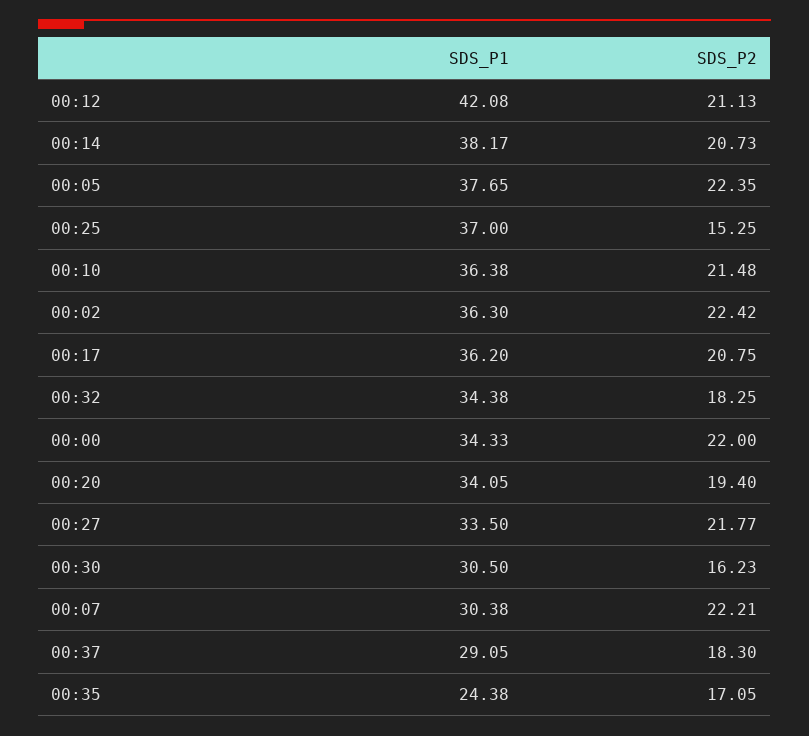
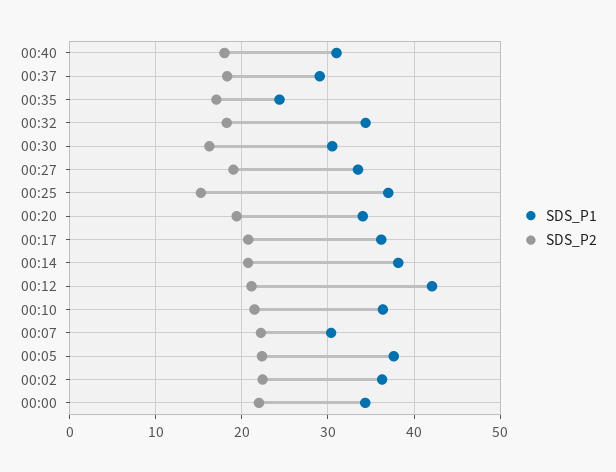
  {
    "SDS_P1": {
      "00:12": 42.08,
      "00:14": 38.17,
      "00:05": 37.65,
      "00:25": 37,
      "00:10": 36.38,
      "00:02": 36.3,
      "00:17": 36.2,
      "00:32": 34.38,
      "00:00": 34.33,
      "00:20": 34.05,
      "00:27": 33.5,
      "00:30": 30.5,
      "00:07": 30.38,
      "00:37": 29.05,
-     "00:35": 24.38
+     "00:35": 24.38,
+     "00:40": 31
    },
    "SDS_P2": {
      "00:12": 21.13,
      "00:14": 20.73,
      "00:05": 22.35,
      "00:25": 15.25,
      "00:10": 21.48,
      "00:02": 22.42,
      "00:17": 20.75,
      "00:32": 18.25,
      "00:00": 22,
      "00:20": 19.4,
-     "00:27": 21.77,
+     "00:27": 19,
      "00:30": 16.23,
      "00:07": 22.21,
      "00:37": 18.3,
-     "00:35": 17.05
+     "00:35": 17.05,
+     "00:40": 18
    }
  }

